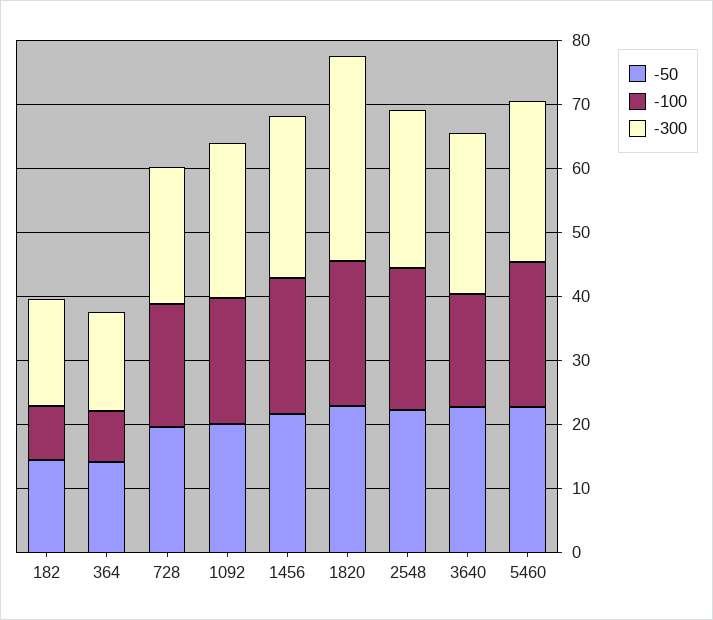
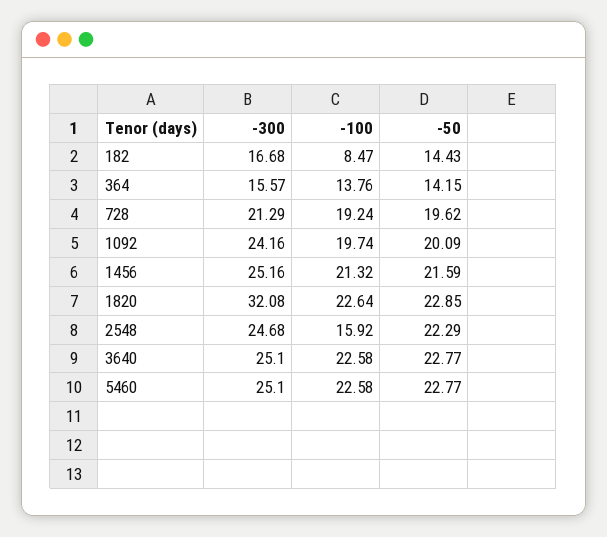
  {
    "-50": {
      "182": 14.43,
      "364": 14.15,
      "728": 19.62,
      "1092": 20.09,
      "1456": 21.59,
      "1820": 22.85,
      "2548": 22.29,
      "3640": 22.77,
      "5460": 22.77
    },
    "-100": {
      "182": 8.47,
-     "364": 8,
+     "364": 13.76,
      "728": 19.24,
      "1092": 19.74,
      "1456": 21.32,
      "1820": 22.64,
-     "2548": 22,
+     "2548": 15.92,
-     "3640": 18,
+     "3640": 22.58,
      "5460": 22.58
    },
    "-300": {
      "182": 16.68,
      "364": 15.57,
      "728": 21.29,
      "1092": 24.16,
      "1456": 25.16,
      "1820": 32.08,
      "2548": 24.68,
      "3640": 25.1,
      "5460": 25.1
    }
  }

